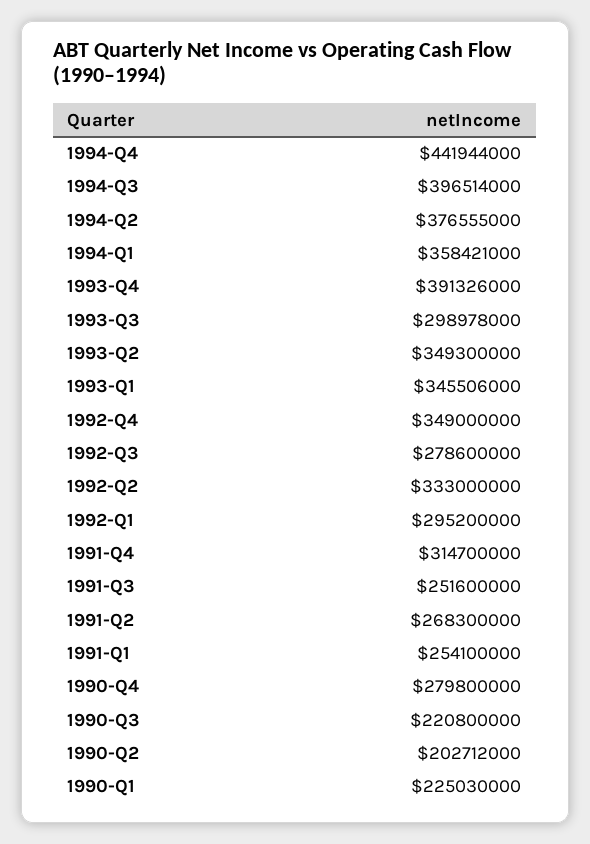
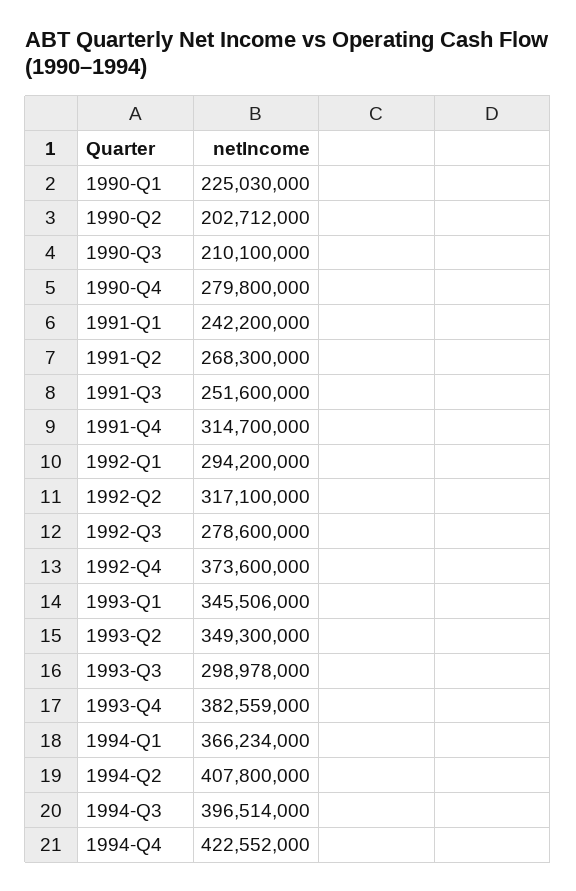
  {
-   "1994-Q4": 441944000,
+   "1994-Q4": 422552000,
    "1994-Q3": 396514000,
-   "1994-Q2": 376555000,
+   "1994-Q2": 407800000,
-   "1994-Q1": 358421000,
+   "1994-Q1": 366234000,
-   "1993-Q4": 391326000,
+   "1993-Q4": 382559000,
    "1993-Q3": 298978000,
    "1993-Q2": 349300000,
    "1993-Q1": 345506000,
-   "1992-Q4": 349000000,
+   "1992-Q4": 373600000,
    "1992-Q3": 278600000,
-   "1992-Q2": 333000000,
+   "1992-Q2": 317100000,
-   "1992-Q1": 295200000,
+   "1992-Q1": 294200000,
    "1991-Q4": 314700000,
    "1991-Q3": 251600000,
    "1991-Q2": 268300000,
-   "1991-Q1": 254100000,
+   "1991-Q1": 242200000,
    "1990-Q4": 279800000,
-   "1990-Q3": 220800000,
+   "1990-Q3": 210100000,
    "1990-Q2": 202712000,
    "1990-Q1": 225030000
  }

